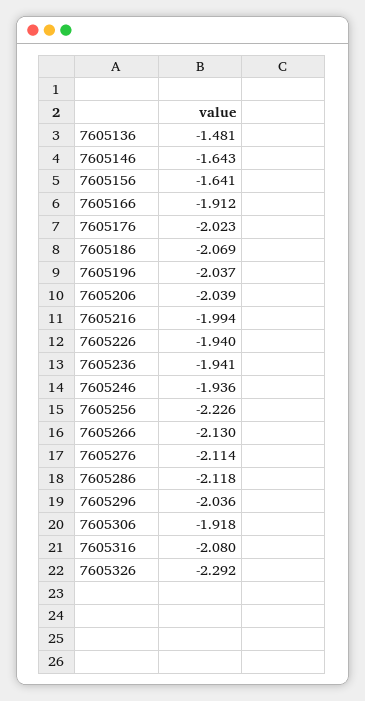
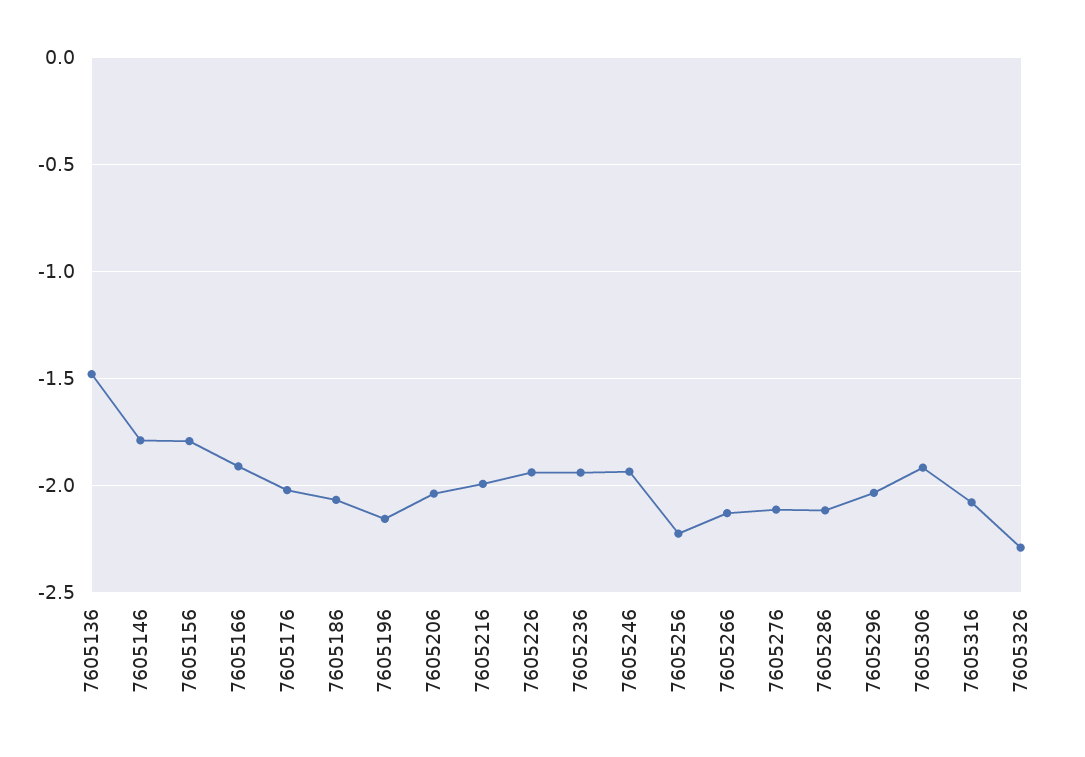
  {
    "7605136": -1.481,
-   "7605146": -1.643,
+   "7605146": -1.8,
-   "7605156": -1.641,
+   "7605156": -1.8,
    "7605166": -1.912,
    "7605176": -2.023,
    "7605186": -2.069,
-   "7605196": -2.037,
+   "7605196": -2.15,
    "7605206": -2.039,
    "7605216": -1.994,
    "7605226": -1.94,
    "7605236": -1.941,
    "7605246": -1.936,
    "7605256": -2.226,
    "7605266": -2.13,
    "7605276": -2.114,
    "7605286": -2.118,
    "7605296": -2.036,
    "7605306": -1.918,
    "7605316": -2.08,
    "7605326": -2.292
  }

